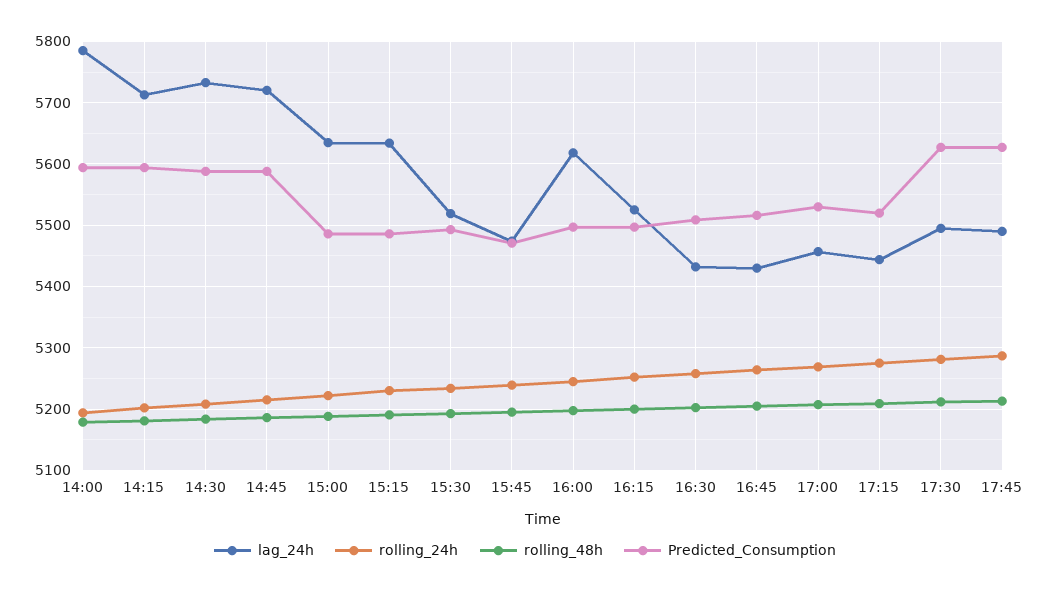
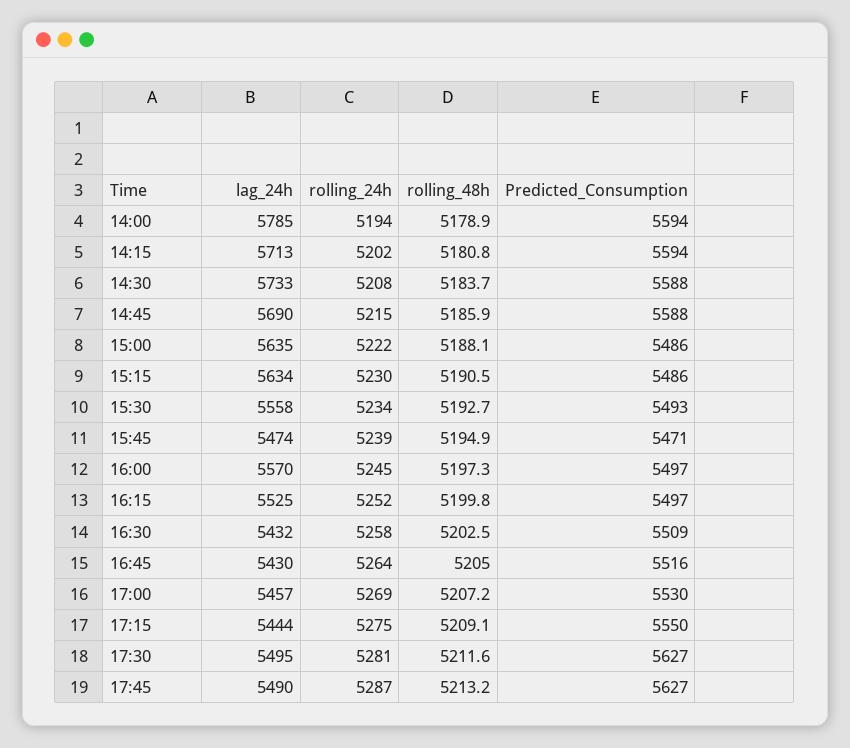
  {
    "lag_24h": {
      "14:00": 5785,
      "14:15": 5713,
      "14:30": 5733,
-     "14:45": 5720,
+     "14:45": 5690,
      "15:00": 5635,
      "15:15": 5634,
-     "15:30": 5520,
+     "15:30": 5558,
      "15:45": 5474,
-     "16:00": 5620,
+     "16:00": 5570,
      "16:15": 5525,
      "16:30": 5432,
      "16:45": 5430,
      "17:00": 5457,
      "17:15": 5444,
      "17:30": 5495,
      "17:45": 5490
    },
    "rolling_24h": {
      "14:00": 5194,
      "14:15": 5202,
      "14:30": 5208,
      "14:45": 5215,
      "15:00": 5222,
      "15:15": 5230,
      "15:30": 5234,
      "15:45": 5239,
      "16:00": 5245,
      "16:15": 5252,
      "16:30": 5258,
      "16:45": 5264,
      "17:00": 5269,
      "17:15": 5275,
      "17:30": 5281,
      "17:45": 5287
    },
    "rolling_48h": {
      "14:00": 5178.9,
      "14:15": 5180.8,
      "14:30": 5183.7,
      "14:45": 5185.9,
      "15:00": 5188.1,
      "15:15": 5190.5,
      "15:30": 5192.7,
      "15:45": 5194.9,
      "16:00": 5197.3,
      "16:15": 5199.8,
      "16:30": 5202.5,
      "16:45": 5205,
      "17:00": 5207.2,
      "17:15": 5209.1,
      "17:30": 5211.6,
      "17:45": 5213.2
    },
    "Predicted_Consumption": {
      "14:00": 5594,
      "14:15": 5594,
      "14:30": 5588,
      "14:45": 5588,
      "15:00": 5486,
      "15:15": 5486,
      "15:30": 5493,
      "15:45": 5471,
      "16:00": 5497,
      "16:15": 5497,
      "16:30": 5509,
      "16:45": 5516,
      "17:00": 5530,
-     "17:15": 5520,
+     "17:15": 5550,
      "17:30": 5627,
      "17:45": 5627
    }
  }

